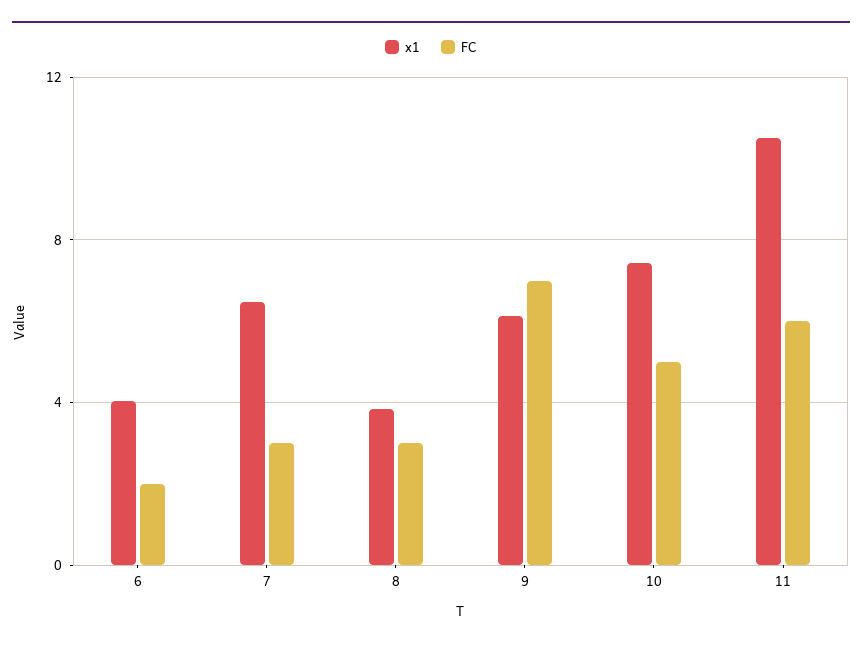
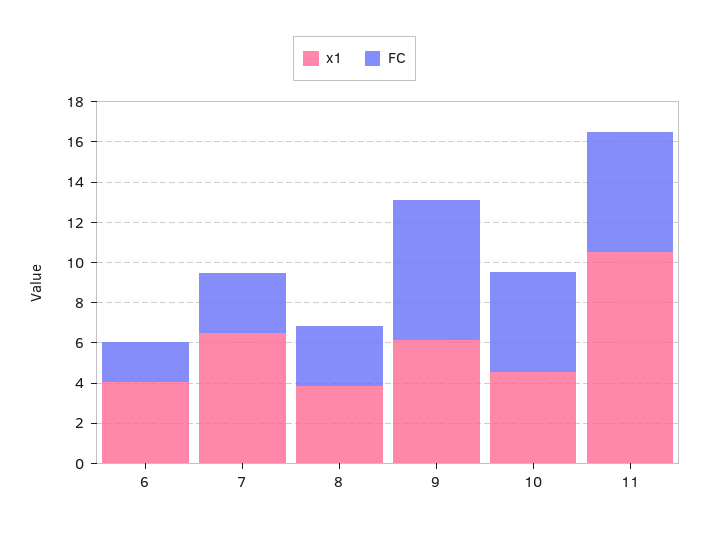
  {
    "x1": {
      "6": 4,
      "7": 6.5,
      "8": 4,
      "9": 6,
-     "10": 7.5,
+     "10": 4.5,
      "11": 10.5
    },
    "FC": {
      "6": 2,
      "7": 3,
      "8": 3,
      "9": 7,
      "10": 5,
      "11": 6
    }
  }

